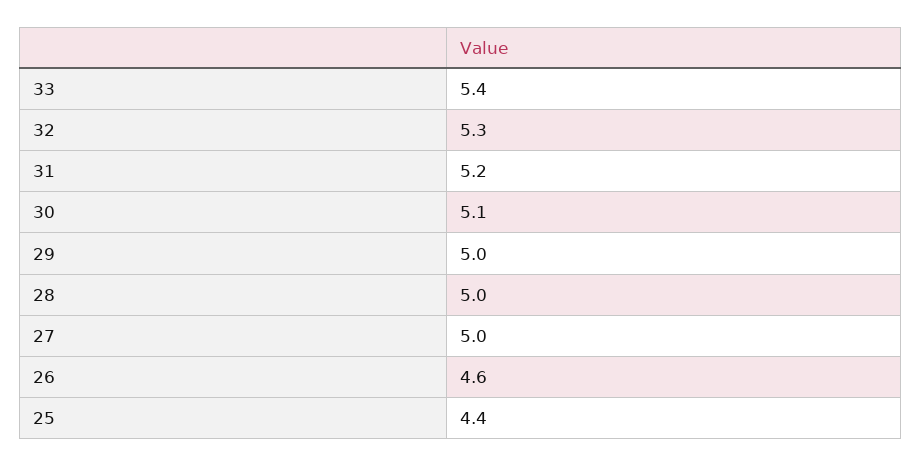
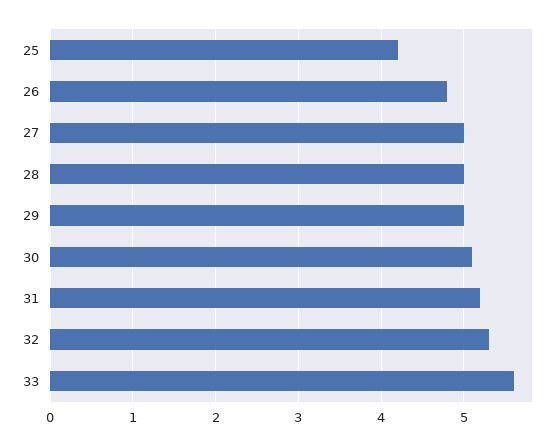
  {
-   "33": 5.4,
+   "33": 5.6,
    "32": 5.3,
    "31": 5.2,
    "30": 5.1,
    "29": 5,
    "28": 5,
    "27": 5,
-   "26": 4.6,
+   "26": 4.8,
-   "25": 4.4
+   "25": 4.2
  }

